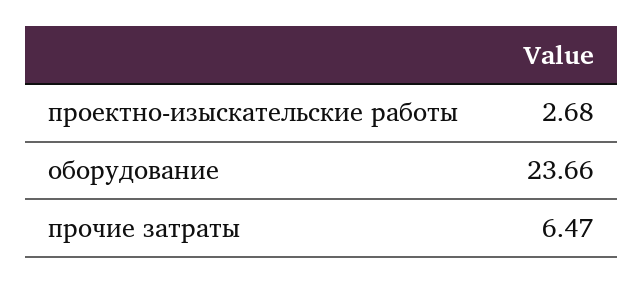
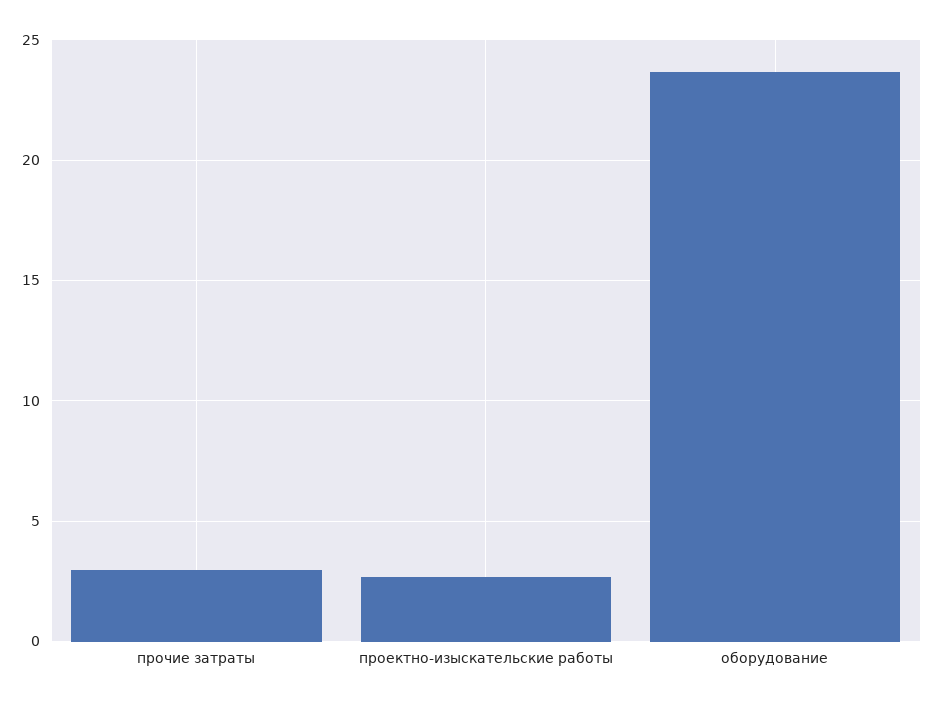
  {
    "проектно-изыскательские работы": 2.68,
    "оборудование": 23.66,
-   "прочие затраты": 6.47
+   "прочие затраты": 3
  }

